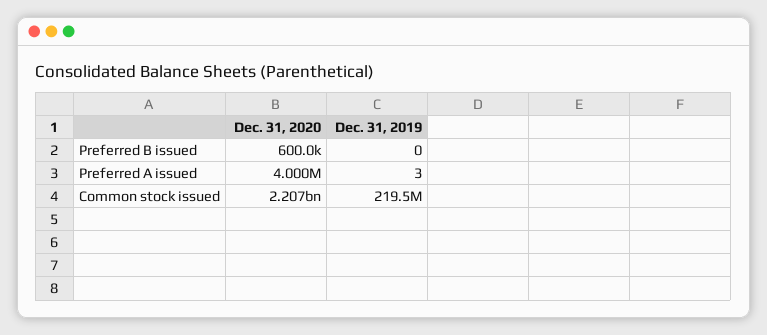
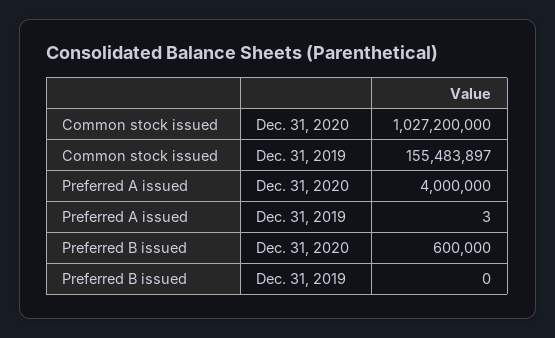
  {
    "Dec. 31, 2020": {
      "Preferred B issued": 600000,
      "Preferred A issued": 4000000,
-     "Common stock issued": 2207000000
+     "Common stock issued": 1027200000
    },
    "Dec. 31, 2019": {
      "Preferred B issued": 0,
      "Preferred A issued": 3,
-     "Common stock issued": 219500000
+     "Common stock issued": 155483897
    }
  }

